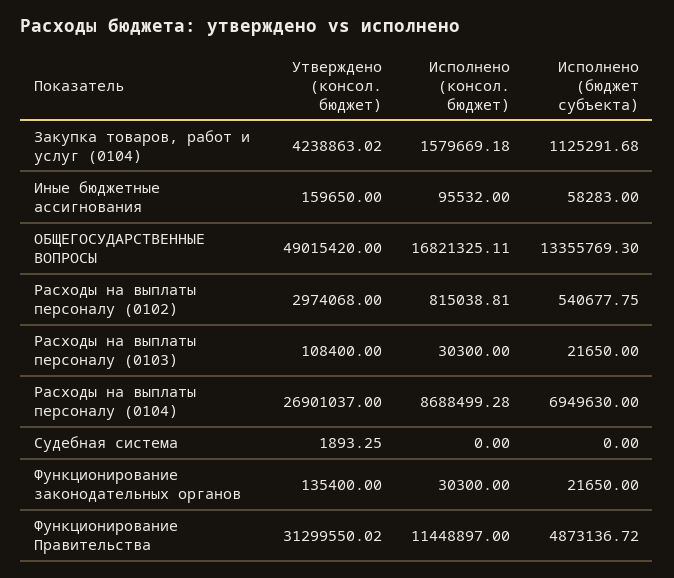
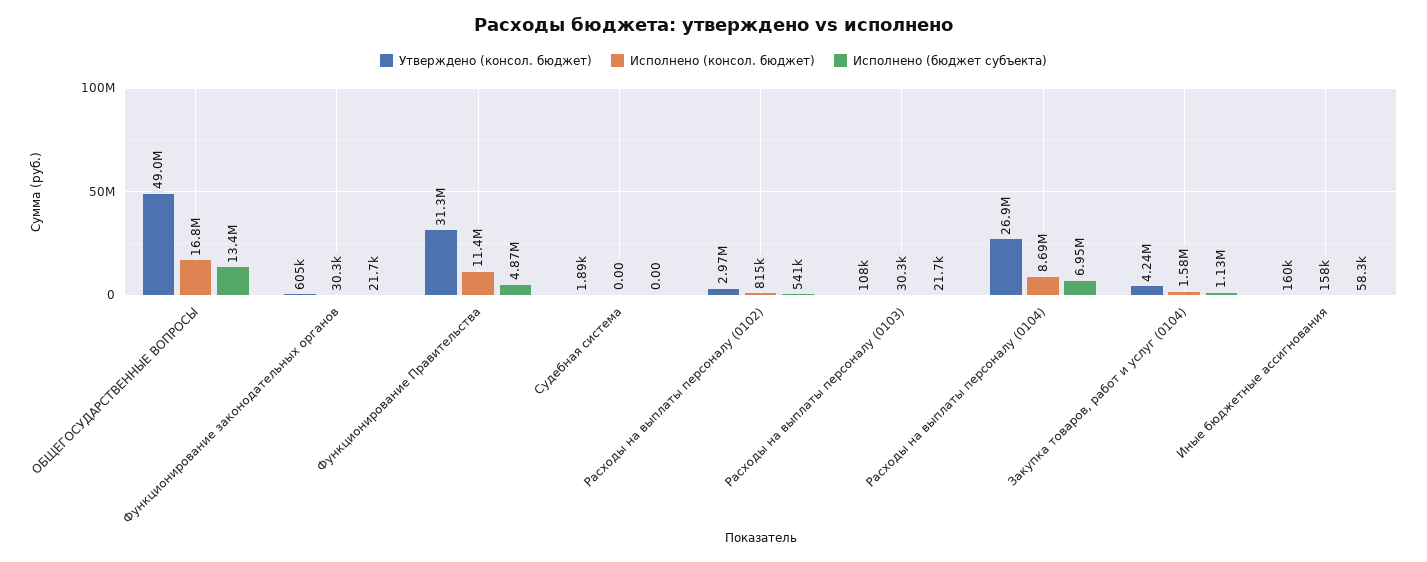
  {
    "Утверждено (консол. бюджет)": {
      "Закупка товаров, работ и услуг (0104)": 4238863.02,
      "Иные бюджетные ассигнования": 159650,
      "ОБЩЕГОСУДАРСТВЕННЫЕ ВОПРОСЫ": 49015420,
      "Расходы на выплаты персоналу (0102)": 2974068,
      "Расходы на выплаты персоналу (0103)": 108400,
      "Расходы на выплаты персоналу (0104)": 26901037,
      "Судебная система": 1893.25,
-     "Функционирование законодательных органов": 135400,
+     "Функционирование законодательных органов": 605000,
      "Функционирование Правительства": 31299550.02
    },
    "Исполнено (консол. бюджет)": {
      "Закупка товаров, работ и услуг (0104)": 1579669.18,
-     "Иные бюджетные ассигнования": 95532,
+     "Иные бюджетные ассигнования": 158000,
      "ОБЩЕГОСУДАРСТВЕННЫЕ ВОПРОСЫ": 16821325.11,
      "Расходы на выплаты персоналу (0102)": 815038.81,
      "Расходы на выплаты персоналу (0103)": 30300,
      "Расходы на выплаты персоналу (0104)": 8688499.28,
      "Судебная система": 0,
      "Функционирование законодательных органов": 30300,
      "Функционирование Правительства": 11448897
    },
    "Исполнено (бюджет субъекта)": {
      "Закупка товаров, работ и услуг (0104)": 1125291.68,
      "Иные бюджетные ассигнования": 58283,
      "ОБЩЕГОСУДАРСТВЕННЫЕ ВОПРОСЫ": 13355769.3,
      "Расходы на выплаты персоналу (0102)": 540677.75,
      "Расходы на выплаты персоналу (0103)": 21650,
      "Расходы на выплаты персоналу (0104)": 6949630,
      "Судебная система": 0,
      "Функционирование законодательных органов": 21650,
      "Функционирование Правительства": 4873136.72
    }
  }

